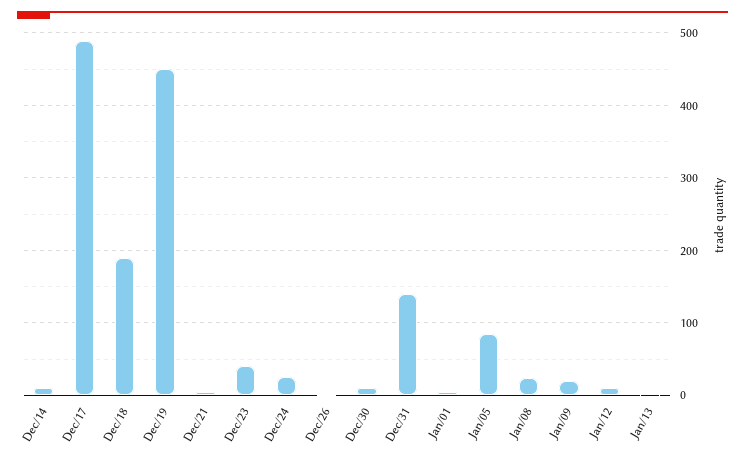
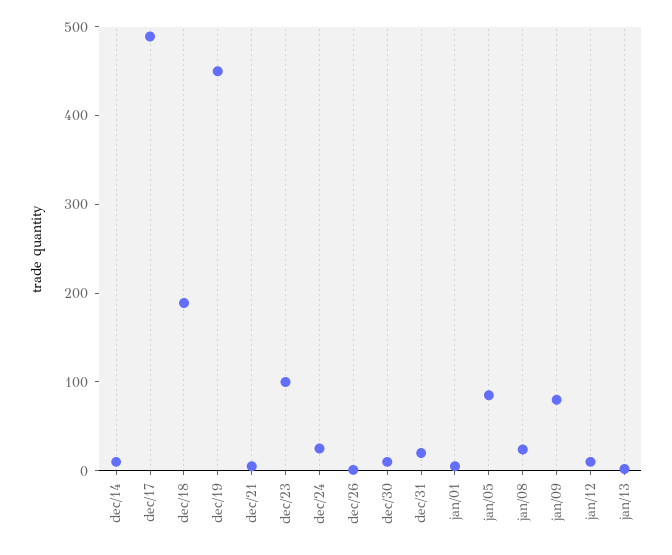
  {
    "Dec/14": 10,
    "Dec/17": 490,
    "Dec/18": 190,
    "Dec/19": 450,
    "Dec/21": 10,
-   "Dec/23": 40,
+   "Dec/23": 100,
    "Dec/24": 30,
    "Dec/26": 0,
    "Dec/30": 10,
-   "Dec/31": 140,
+   "Dec/31": 20,
    "Jan/01": 10,
    "Jan/05": 90,
    "Jan/08": 20,
-   "Jan/09": 20,
+   "Jan/09": 80,
    "Jan/12": 10,
    "Jan/13": 0
  }

